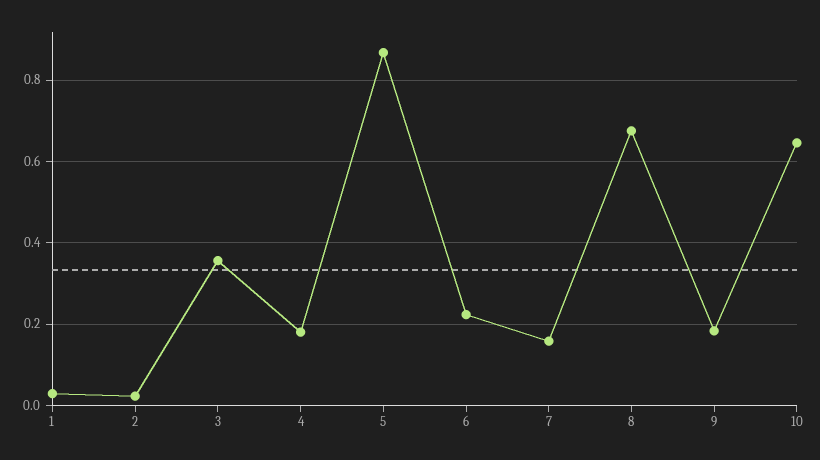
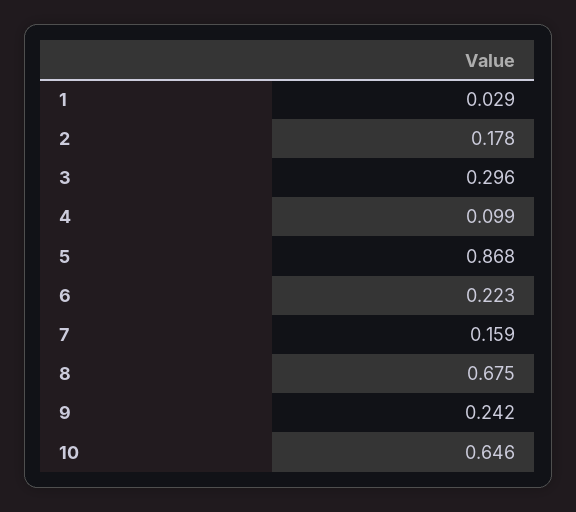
  {
    "1": 0.029,
-   "2": 0.02,
+   "2": 0.178,
-   "3": 0.36,
+   "3": 0.296,
-   "4": 0.18,
+   "4": 0.099,
    "5": 0.868,
    "6": 0.223,
    "7": 0.159,
    "8": 0.675,
-   "9": 0.18,
+   "9": 0.242,
    "10": 0.646
  }

